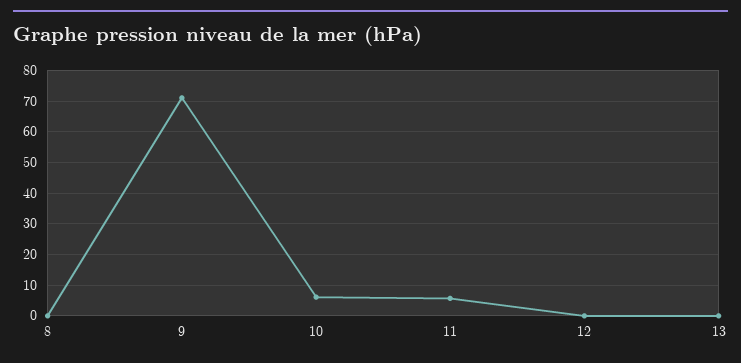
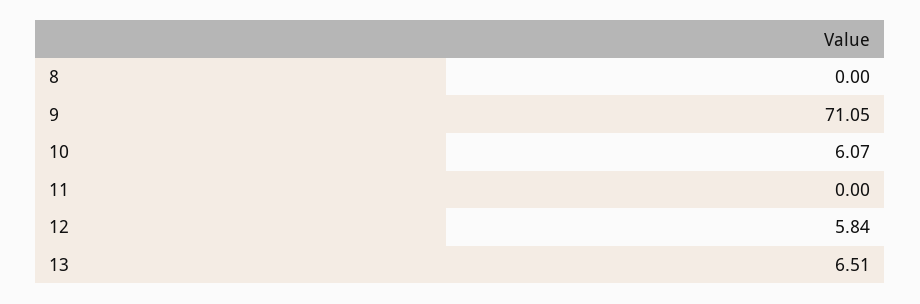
  {
    "8": 0,
    "9": 71.05,
    "10": 6.07,
-   "11": 6,
+   "11": 0,
-   "12": 0,
+   "12": 5.84,
-   "13": 0
+   "13": 6.51
  }

